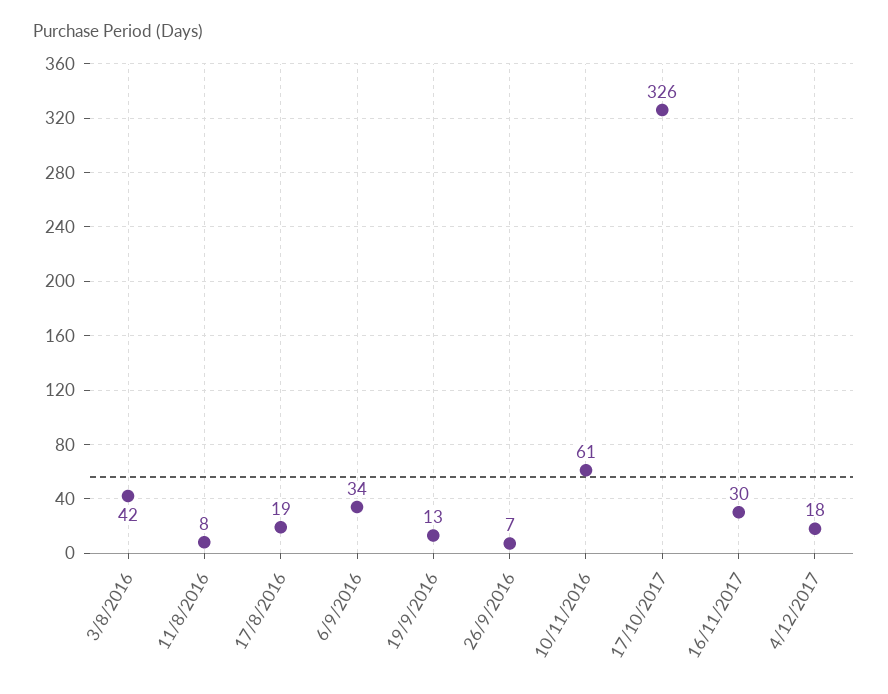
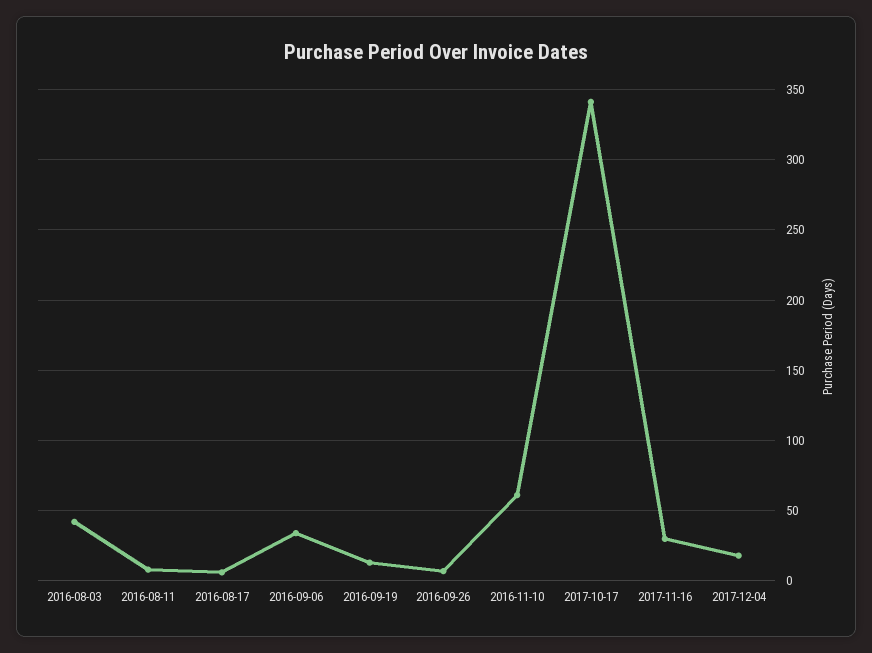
  {
    "3/8/2016": 42,
    "11/8/2016": 8,
-   "17/8/2016": 19,
+   "17/8/2016": 5,
    "6/9/2016": 34,
    "19/9/2016": 13,
    "26/9/2016": 7,
    "10/11/2016": 61,
-   "17/10/2017": 326,
+   "17/10/2017": 340,
    "16/11/2017": 30,
    "4/12/2017": 18
  }

